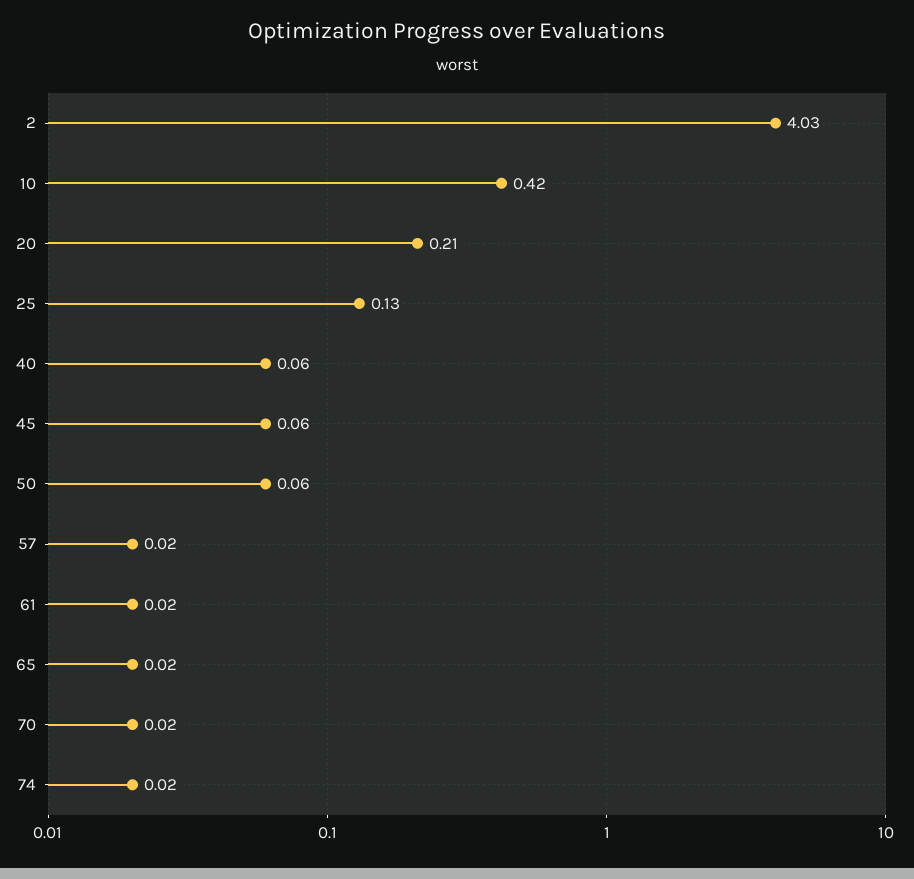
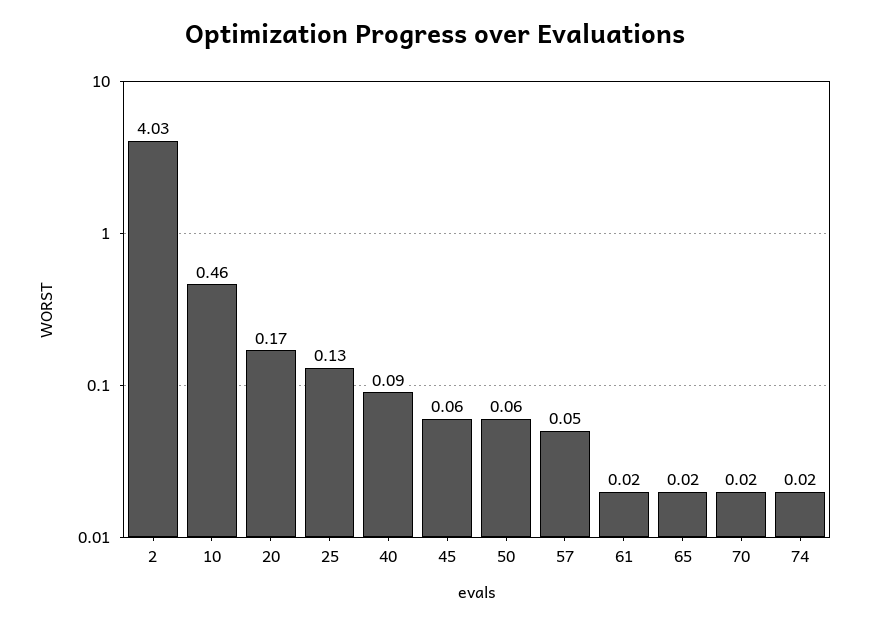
  {
    "2": 4.03,
-   "10": 0.42,
+   "10": 0.46,
-   "20": 0.21,
+   "20": 0.17,
    "25": 0.13,
-   "40": 0.06,
+   "40": 0.09,
    "45": 0.06,
    "50": 0.06,
-   "57": 0.02,
+   "57": 0.05,
    "61": 0.02,
    "65": 0.02,
    "70": 0.02,
    "74": 0.02
  }

